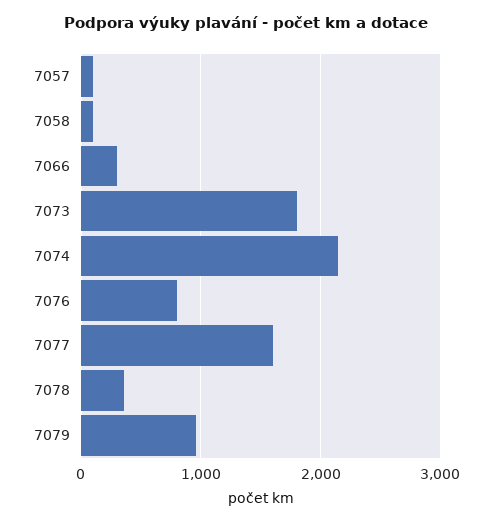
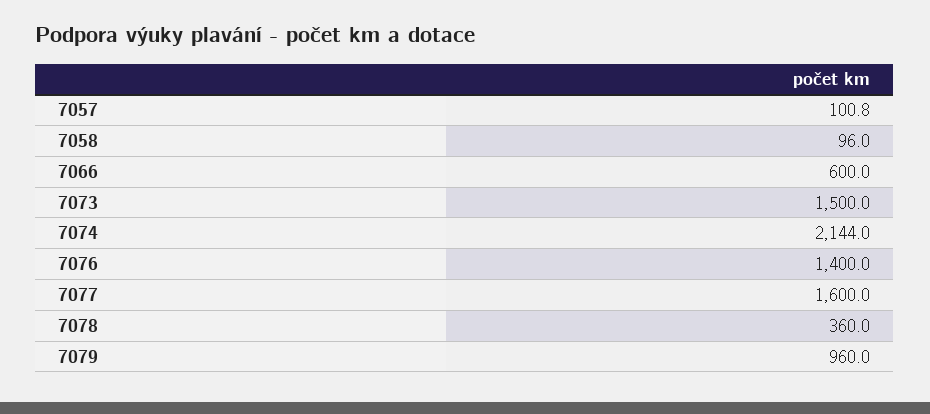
  {
    "7057": 100.8,
    "7058": 96,
-   "7066": 300,
+   "7066": 600,
-   "7073": 1800,
+   "7073": 1500,
    "7074": 2144,
-   "7076": 800,
+   "7076": 1400,
    "7077": 1600,
    "7078": 360,
    "7079": 960
  }

